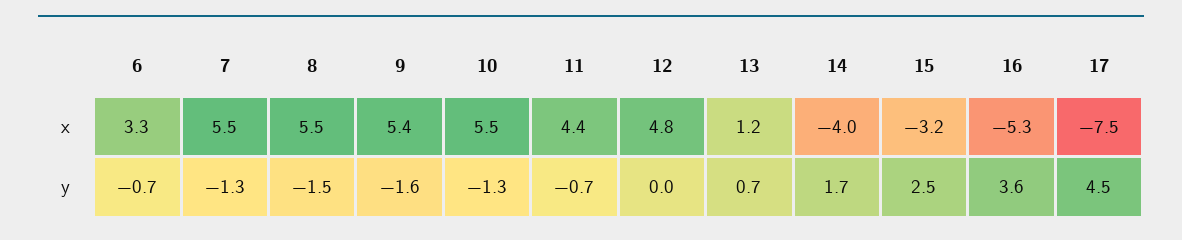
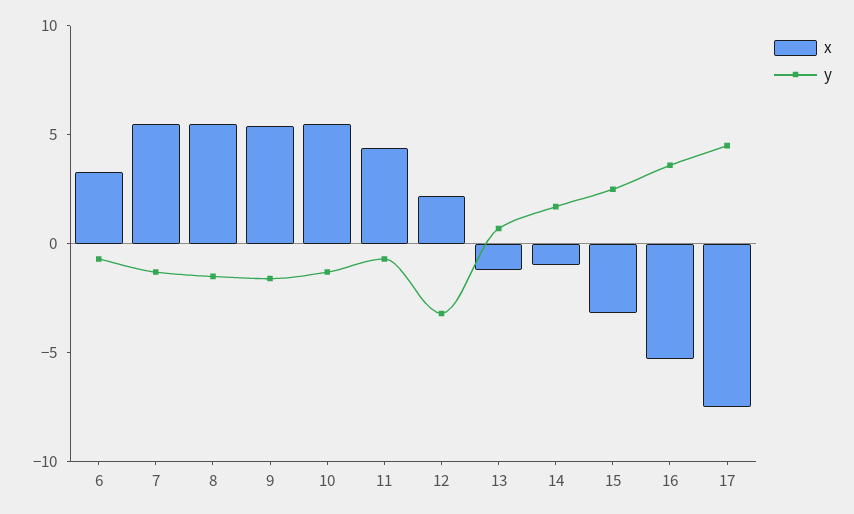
  {
    "x": {
      "6": 3.3,
      "7": 5.5,
      "8": 5.5,
      "9": 5.4,
      "10": 5.5,
      "11": 4.4,
-     "12": 4.8,
+     "12": 2,
-     "13": 1.2,
+     "13": -1,
-     "14": -4,
+     "14": -1,
      "15": -3.2,
      "16": -5.3,
      "17": -7.5
    },
    "y": {
      "6": -0.7,
      "7": -1.3,
      "8": -1.5,
      "9": -1.6,
      "10": -1.3,
      "11": -0.7,
-     "12": 0,
+     "12": -3,
      "13": 0.7,
      "14": 1.7,
      "15": 2.5,
      "16": 3.6,
      "17": 4.5
    }
  }

